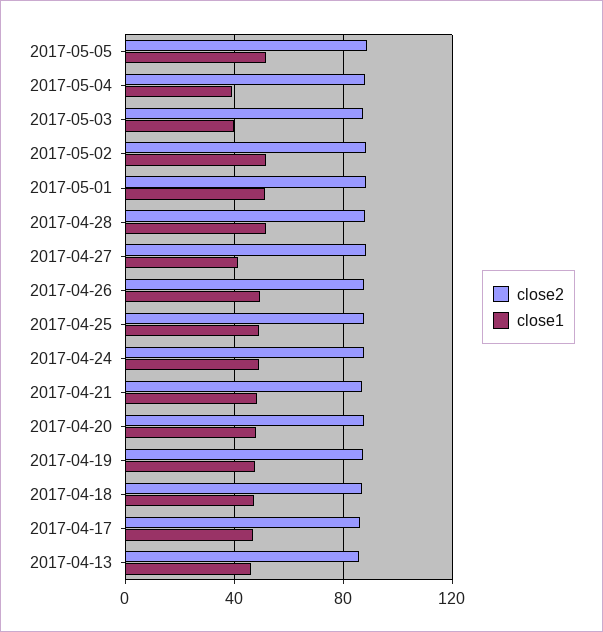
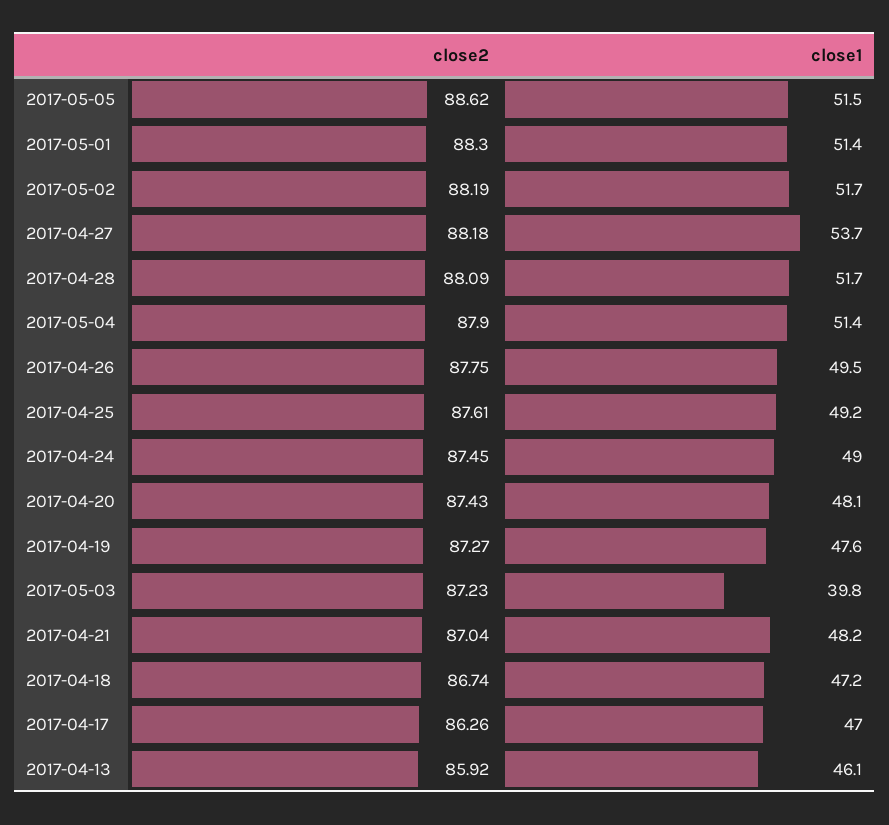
  {
    "close2": {
      "2017-05-05": 88.62,
      "2017-05-04": 87.9,
      "2017-05-03": 87.23,
      "2017-05-02": 88.19,
      "2017-05-01": 88.3,
      "2017-04-28": 88.09,
      "2017-04-27": 88.18,
      "2017-04-26": 87.75,
      "2017-04-25": 87.61,
      "2017-04-24": 87.45,
      "2017-04-21": 87.04,
      "2017-04-20": 87.43,
      "2017-04-19": 87.27,
      "2017-04-18": 86.74,
      "2017-04-17": 86.26,
      "2017-04-13": 85.92
    },
    "close1": {
      "2017-05-05": 51.5,
-     "2017-05-04": 40,
+     "2017-05-04": 51.4,
      "2017-05-03": 39.8,
      "2017-05-02": 51.7,
      "2017-05-01": 51.4,
      "2017-04-28": 51.7,
-     "2017-04-27": 40,
+     "2017-04-27": 53.7,
      "2017-04-26": 49.5,
      "2017-04-25": 49.2,
      "2017-04-24": 49,
      "2017-04-21": 48.2,
      "2017-04-20": 48.1,
      "2017-04-19": 47.6,
      "2017-04-18": 47.2,
      "2017-04-17": 47,
      "2017-04-13": 46.1
    }
  }

